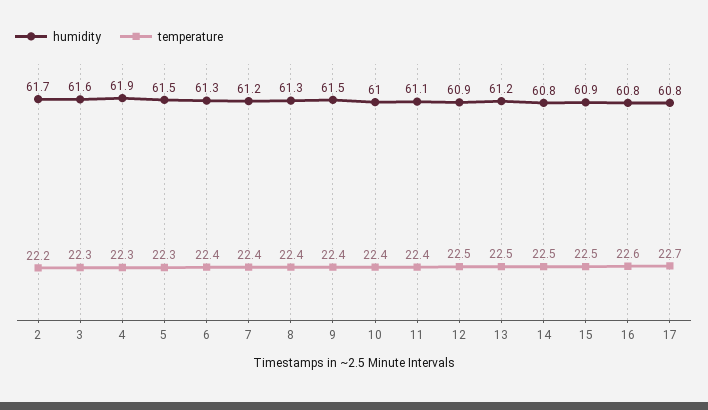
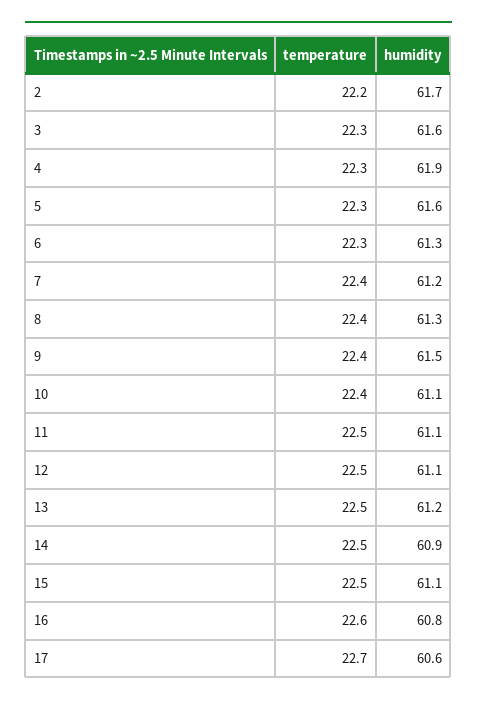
  {
    "humidity": {
      "2": 61.7,
      "3": 61.6,
      "4": 61.9,
-     "5": 61.5,
+     "5": 61.6,
      "6": 61.3,
      "7": 61.2,
      "8": 61.3,
      "9": 61.5,
-     "10": 61,
+     "10": 61.1,
      "11": 61.1,
-     "12": 60.9,
+     "12": 61.1,
      "13": 61.2,
-     "14": 60.8,
+     "14": 60.9,
-     "15": 60.9,
+     "15": 61.1,
      "16": 60.8,
-     "17": 60.8
+     "17": 60.6
    },
    "temperature": {
      "2": 22.2,
      "3": 22.3,
      "4": 22.3,
      "5": 22.3,
-     "6": 22.4,
+     "6": 22.3,
      "7": 22.4,
      "8": 22.4,
      "9": 22.4,
      "10": 22.4,
-     "11": 22.4,
+     "11": 22.5,
      "12": 22.5,
      "13": 22.5,
      "14": 22.5,
      "15": 22.5,
      "16": 22.6,
      "17": 22.7
    }
  }

